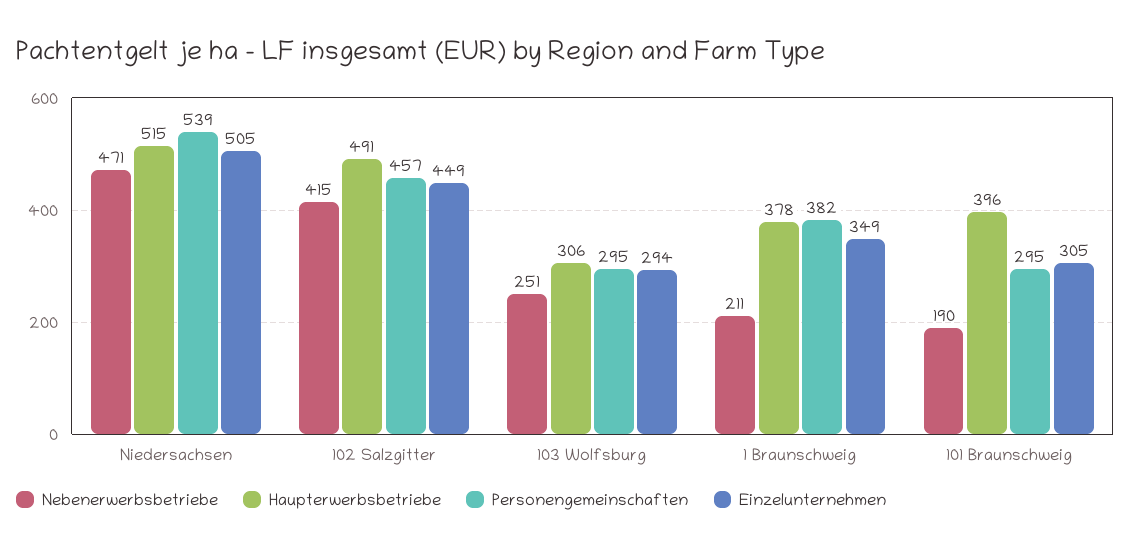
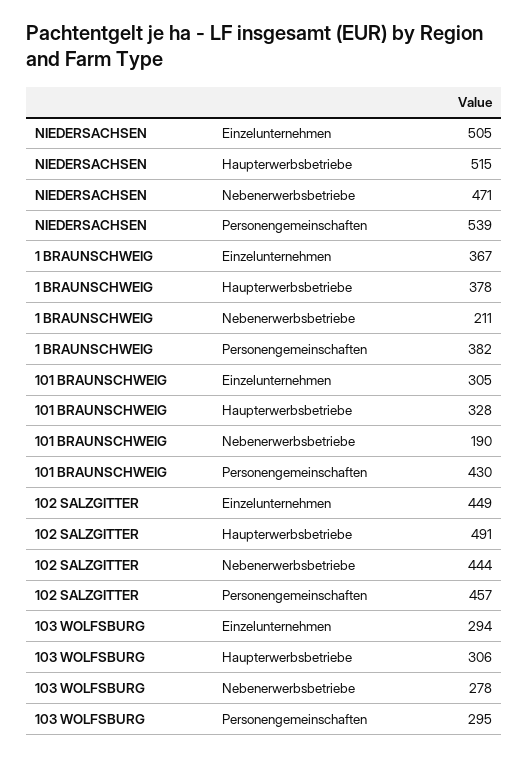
  {
    "Nebenerwerbsbetriebe": {
      "Niedersachsen": 471,
-     "102 Salzgitter": 415,
+     "102 Salzgitter": 444,
-     "103 Wolfsburg": 251,
+     "103 Wolfsburg": 278,
      "1 Braunschweig": 211,
      "101 Braunschweig": 190
    },
    "Haupterwerbsbetriebe": {
      "Niedersachsen": 515,
      "102 Salzgitter": 491,
      "103 Wolfsburg": 306,
      "1 Braunschweig": 378,
-     "101 Braunschweig": 396
+     "101 Braunschweig": 328
    },
    "Personengemeinschaften": {
      "Niedersachsen": 539,
      "102 Salzgitter": 457,
      "103 Wolfsburg": 295,
      "1 Braunschweig": 382,
-     "101 Braunschweig": 295
+     "101 Braunschweig": 430
    },
    "Einzelunternehmen": {
      "Niedersachsen": 505,
      "102 Salzgitter": 449,
      "103 Wolfsburg": 294,
-     "1 Braunschweig": 349,
+     "1 Braunschweig": 367,
      "101 Braunschweig": 305
    }
  }

